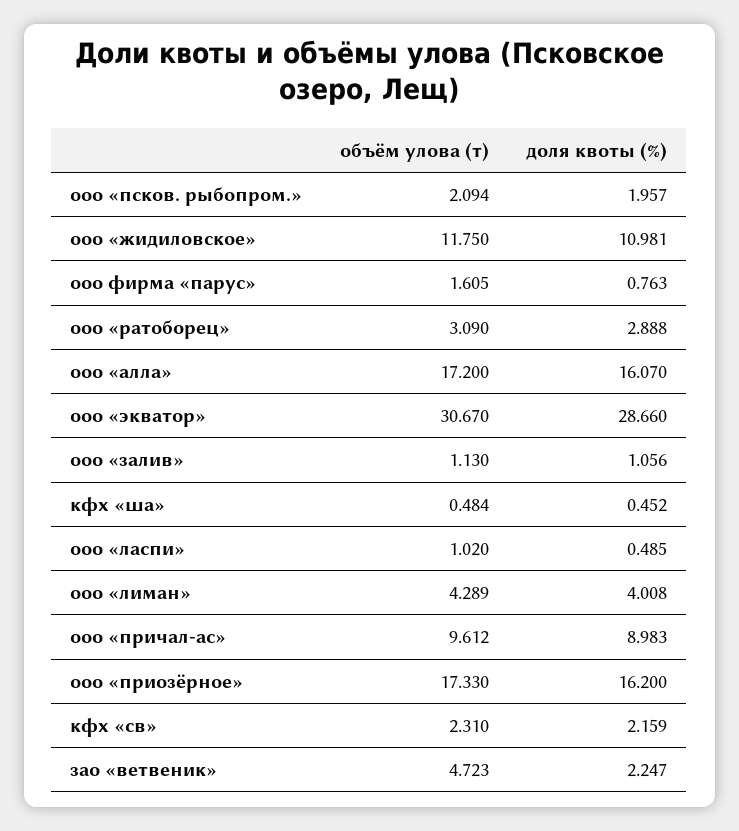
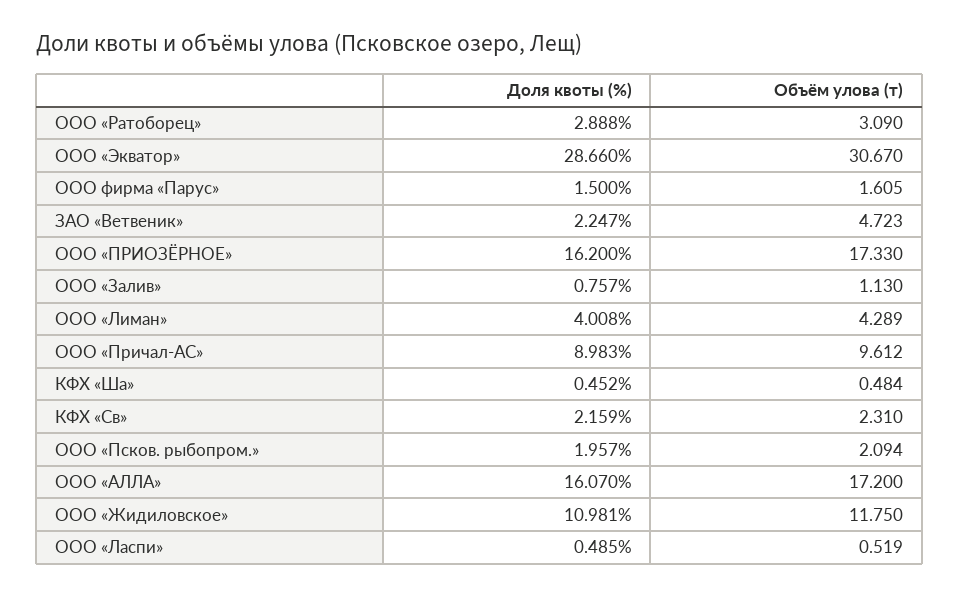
  {
    "объём улова (т)": {
      "ооо «псков. рыбопром.»": 2.094,
      "ооо «жидиловское»": 11.75,
      "ооо фирма «парус»": 1.605,
      "ооо «ратоборец»": 3.09,
      "ооо «алла»": 17.2,
      "ооо «экватор»": 30.67,
      "ооо «залив»": 1.13,
      "кфх «ша»": 0.484,
-     "ооо «ласпи»": 1.02,
+     "ооо «ласпи»": 0.519,
      "ооо «лиман»": 4.289,
      "ооо «причал-ас»": 9.612,
      "ооо «приозёрное»": 17.33,
      "кфх «св»": 2.31,
      "зао «ветвеник»": 4.723
    },
    "доля квоты (%)": {
      "ооо «псков. рыбопром.»": 1.957,
      "ооо «жидиловское»": 10.981,
-     "ооо фирма «парус»": 0.763,
+     "ооо фирма «парус»": 1.5,
      "ооо «ратоборец»": 2.888,
      "ооо «алла»": 16.07,
      "ооо «экватор»": 28.66,
-     "ооо «залив»": 1.056,
+     "ооо «залив»": 0.757,
      "кфх «ша»": 0.452,
      "ооо «ласпи»": 0.485,
      "ооо «лиман»": 4.008,
      "ооо «причал-ас»": 8.983,
      "ооо «приозёрное»": 16.2,
      "кфх «св»": 2.159,
      "зао «ветвеник»": 2.247
    }
  }

